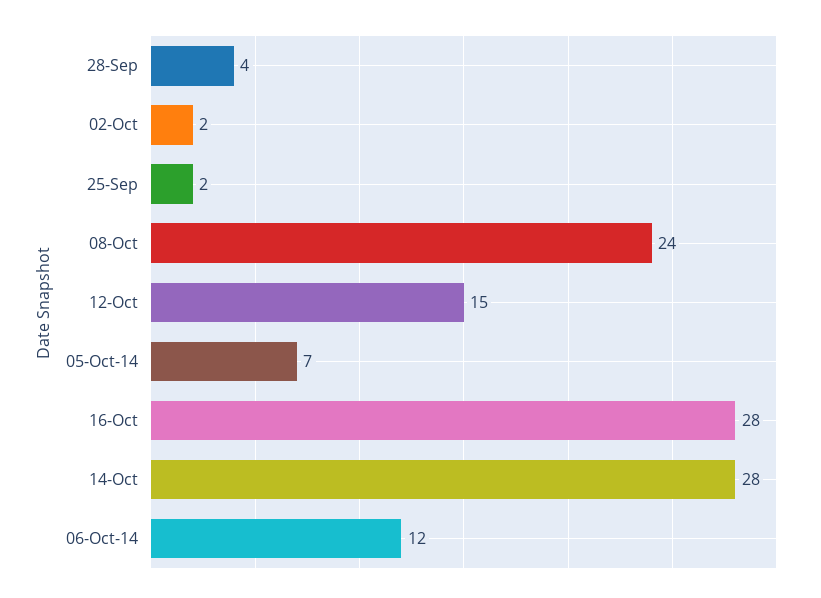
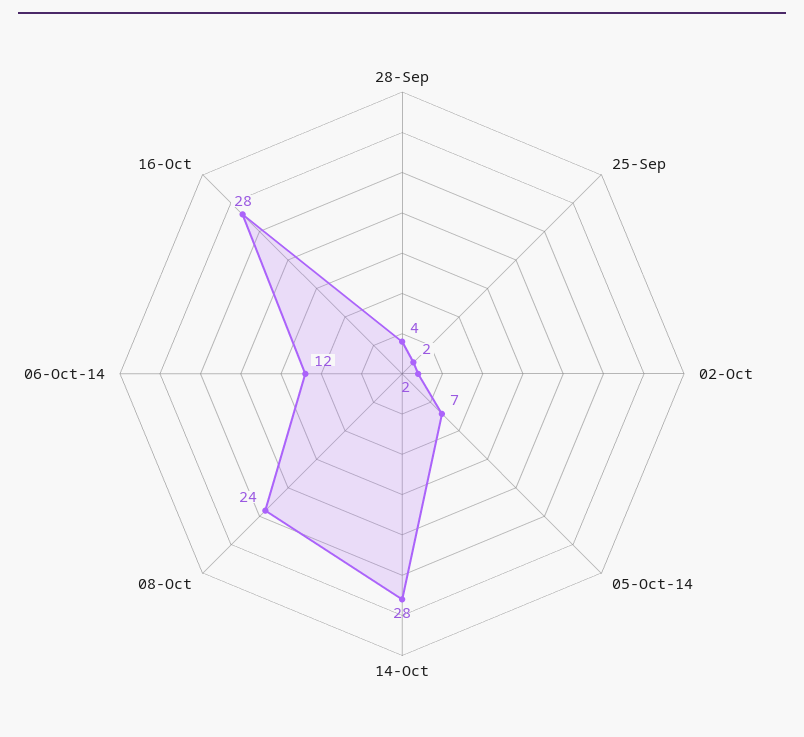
  {
    "28-Sep": 4,
    "02-Oct": 2,
    "25-Sep": 2,
    "08-Oct": 24,
-   "12-Oct": 15,
    "05-Oct-14": 7,
    "16-Oct": 28,
    "14-Oct": 28,
    "06-Oct-14": 12
  }

